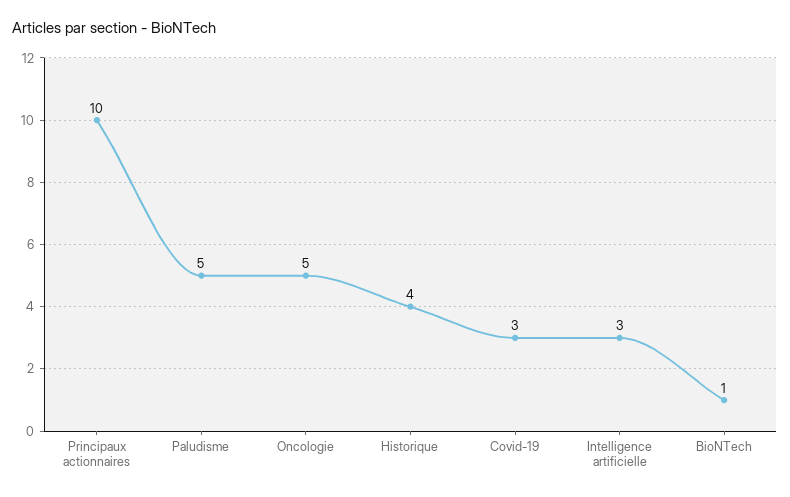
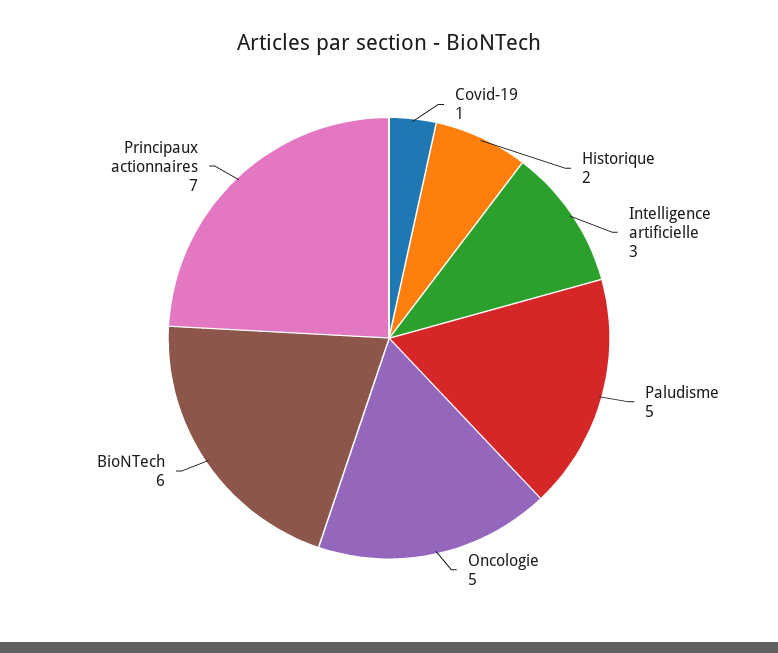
  {
-   "Principaux actionnaires": 10,
+   "Principaux actionnaires": 7,
    "Paludisme": 5,
    "Oncologie": 5,
-   "Historique": 4,
+   "Historique": 2,
-   "Covid-19": 3,
+   "Covid-19": 1,
    "Intelligence artificielle": 3,
-   "BioNTech": 1
+   "BioNTech": 6
  }

